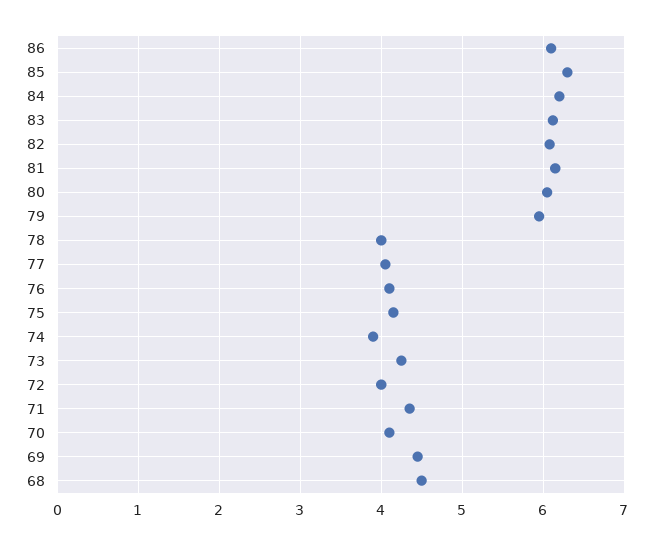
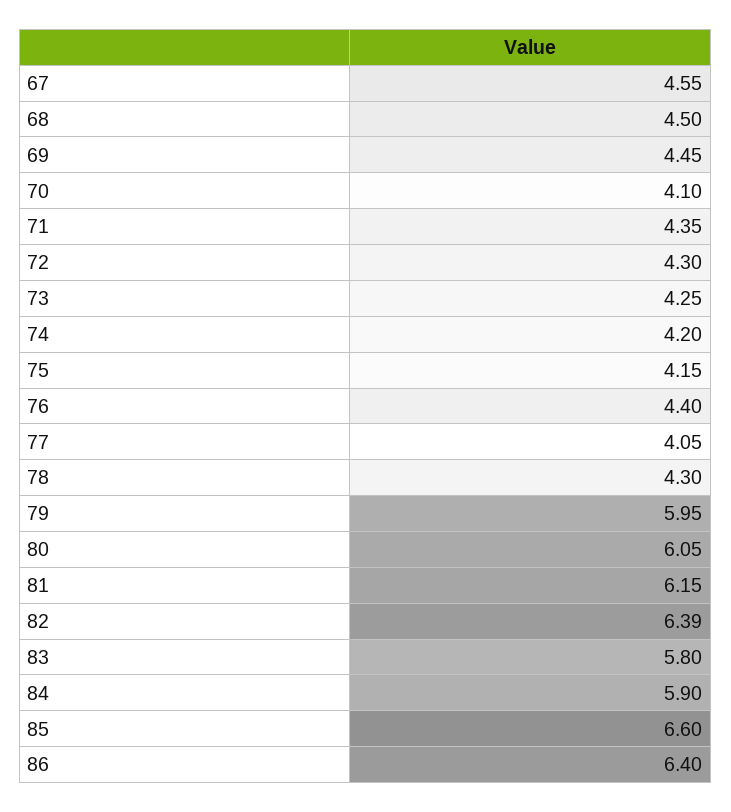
  {
-   "86": 6.1,
+   "86": 6.4,
-   "85": 6.3,
+   "85": 6.6,
-   "84": 6.2,
+   "84": 5.9,
-   "83": 6.1,
+   "83": 5.8,
-   "82": 6.1,
+   "82": 6.39,
    "81": 6.15,
    "80": 6.05,
    "79": 5.95,
-   "78": 4,
+   "78": 4.3,
    "77": 4.05,
-   "76": 4.1,
+   "76": 4.4,
    "75": 4.15,
-   "74": 3.9,
+   "74": 4.2,
    "73": 4.25,
-   "72": 4,
+   "72": 4.3,
    "71": 4.35,
    "70": 4.1,
    "69": 4.45,
-   "68": 4.5
+   "68": 4.5,
+   "67": 4.55
  }

